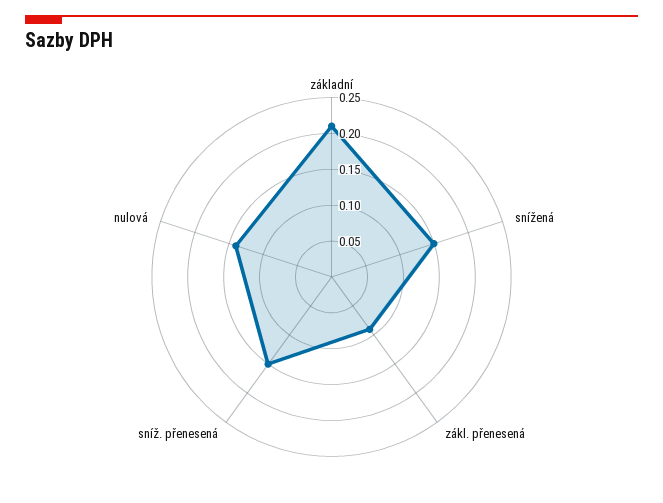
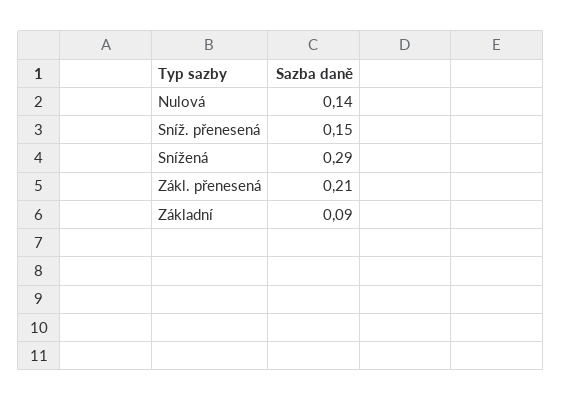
  {
-   "základní": 0.2,
+   "základní": 0.09,
-   "snížená": 0.15,
+   "snížená": 0.29,
-   "zákl. přenesená": 0.1,
+   "zákl. přenesená": 0.21,
    "sníž. přenesená": 0.15,
    "nulová": 0.14
  }

